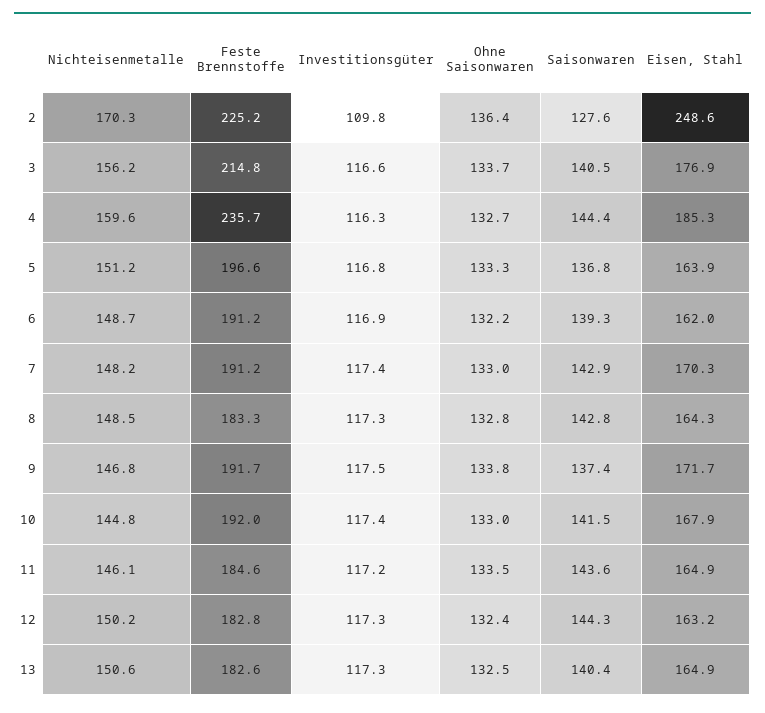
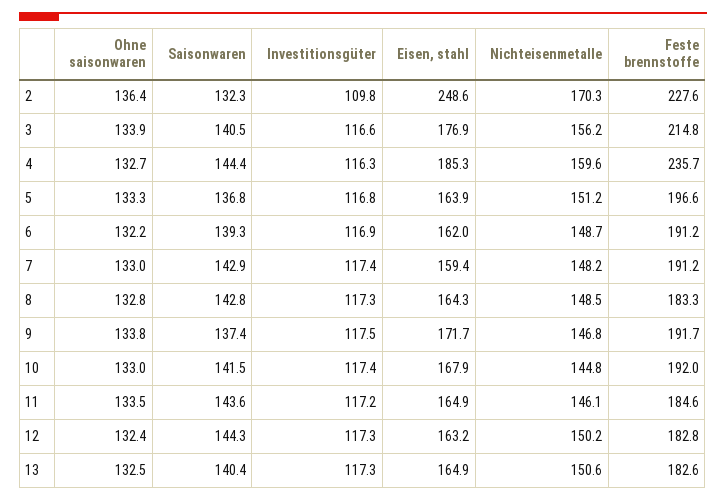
  {
    "Nichteisenmetalle": {
      "2": 170.3,
      "3": 156.2,
      "4": 159.6,
      "5": 151.2,
      "6": 148.7,
      "7": 148.2,
      "8": 148.5,
      "9": 146.8,
      "10": 144.8,
      "11": 146.1,
      "12": 150.2,
      "13": 150.6
    },
    "Feste Brennstoffe": {
-     "2": 225.2,
+     "2": 227.6,
      "3": 214.8,
      "4": 235.7,
      "5": 196.6,
      "6": 191.2,
      "7": 191.2,
      "8": 183.3,
      "9": 191.7,
      "10": 192,
      "11": 184.6,
      "12": 182.8,
      "13": 182.6
    },
    "Investitionsgüter": {
      "2": 109.8,
      "3": 116.6,
      "4": 116.3,
      "5": 116.8,
      "6": 116.9,
      "7": 117.4,
      "8": 117.3,
      "9": 117.5,
      "10": 117.4,
      "11": 117.2,
      "12": 117.3,
      "13": 117.3
    },
    "Ohne Saisonwaren": {
      "2": 136.4,
-     "3": 133.7,
+     "3": 133.9,
      "4": 132.7,
      "5": 133.3,
      "6": 132.2,
      "7": 133,
      "8": 132.8,
      "9": 133.8,
      "10": 133,
      "11": 133.5,
      "12": 132.4,
      "13": 132.5
    },
    "Saisonwaren": {
-     "2": 127.6,
+     "2": 132.3,
      "3": 140.5,
      "4": 144.4,
      "5": 136.8,
      "6": 139.3,
      "7": 142.9,
      "8": 142.8,
      "9": 137.4,
      "10": 141.5,
      "11": 143.6,
      "12": 144.3,
      "13": 140.4
    },
    "Eisen, Stahl": {
      "2": 248.6,
      "3": 176.9,
      "4": 185.3,
      "5": 163.9,
      "6": 162,
-     "7": 170.3,
+     "7": 159.4,
      "8": 164.3,
      "9": 171.7,
      "10": 167.9,
      "11": 164.9,
      "12": 163.2,
      "13": 164.9
    }
  }

